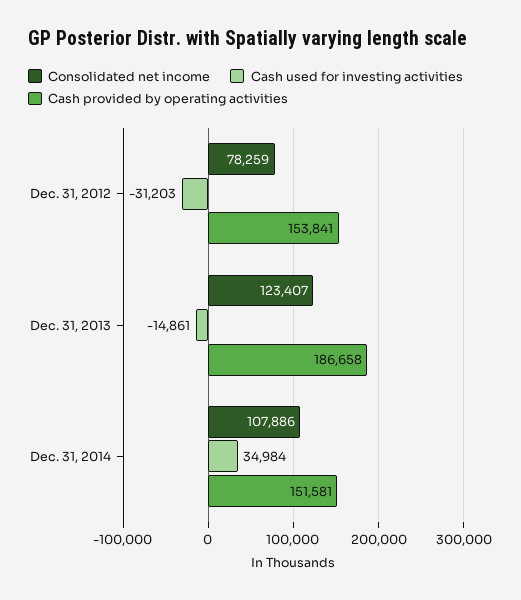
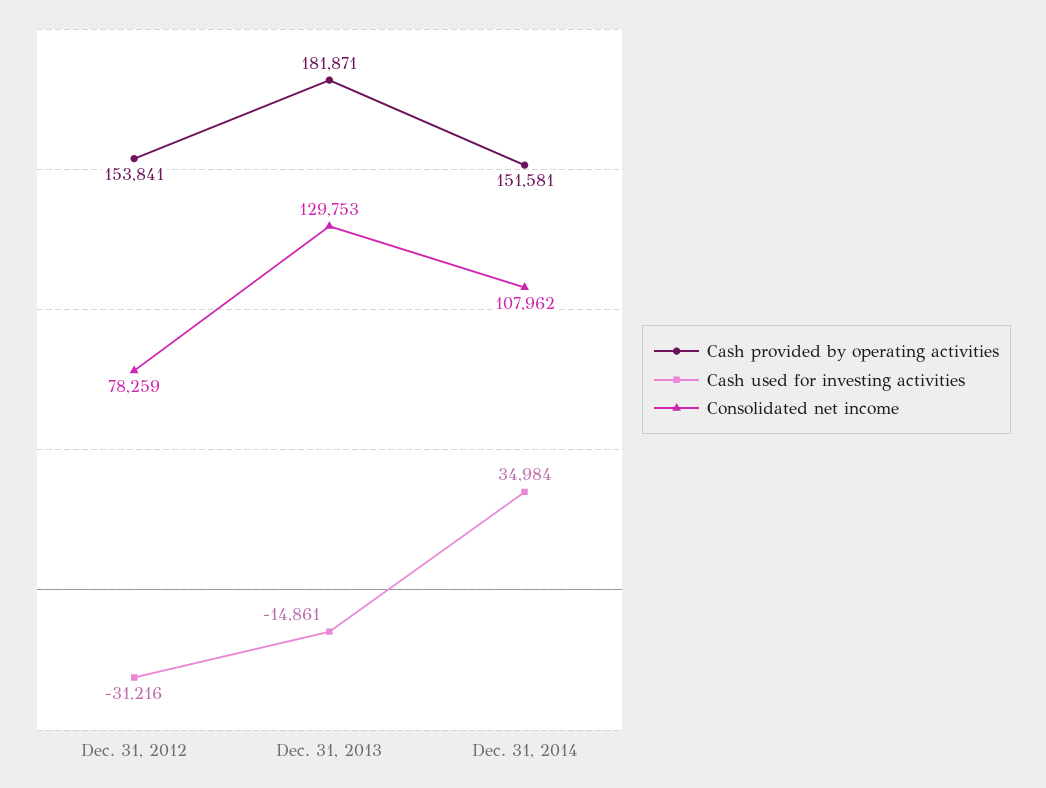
  {
    "Consolidated net income": {
      "Dec. 31, 2012": 78259,
-     "Dec. 31, 2013": 123407,
+     "Dec. 31, 2013": 129753,
-     "Dec. 31, 2014": 107886
+     "Dec. 31, 2014": 107962
    },
    "Cash used for investing activities": {
-     "Dec. 31, 2012": -31203,
+     "Dec. 31, 2012": -31216,
      "Dec. 31, 2013": -14861,
      "Dec. 31, 2014": 34984
    },
    "Cash provided by operating activities": {
      "Dec. 31, 2012": 153841,
-     "Dec. 31, 2013": 186658,
+     "Dec. 31, 2013": 181871,
      "Dec. 31, 2014": 151581
    }
  }

